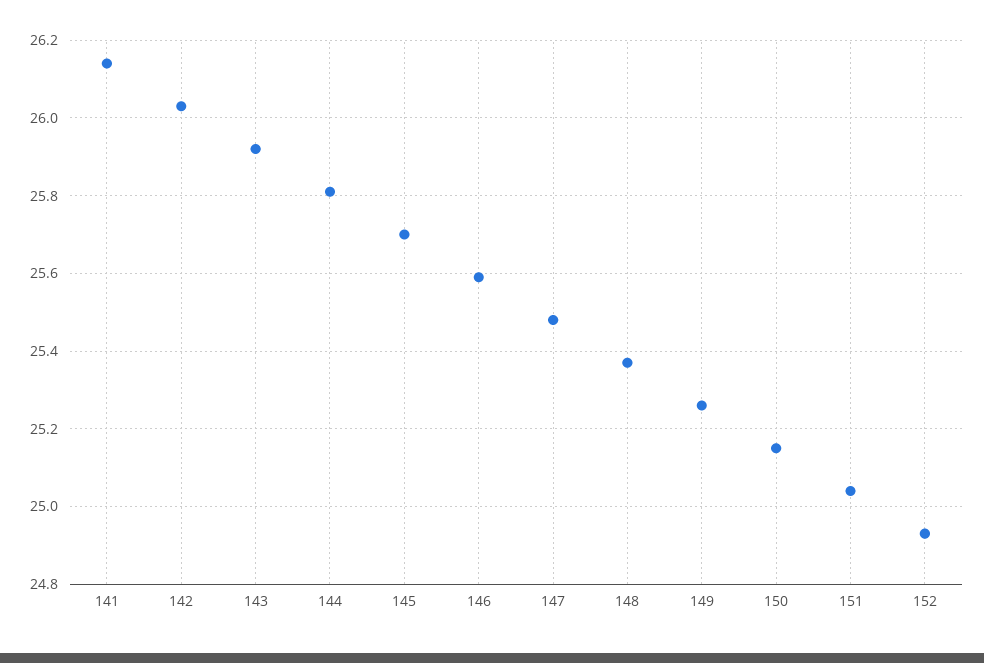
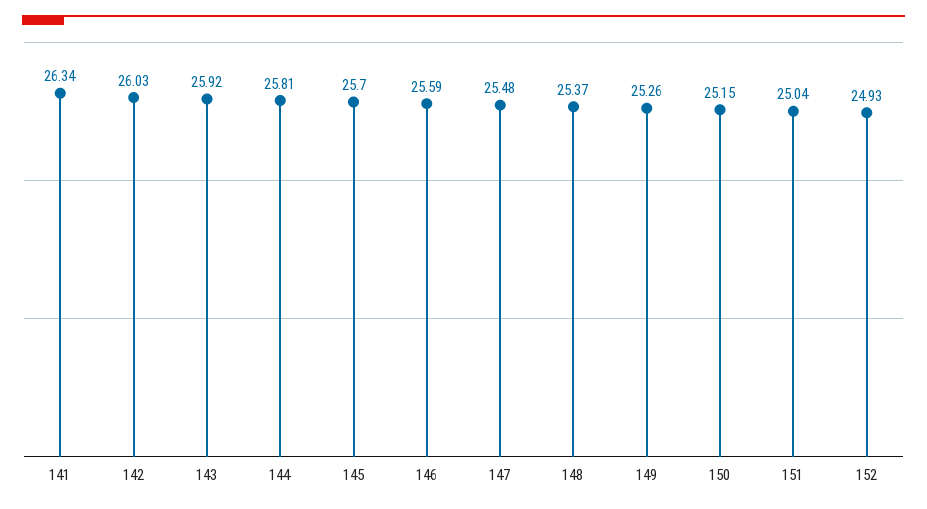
  {
-   "141": 26.15,
+   "141": 26.34,
    "142": 26.03,
    "143": 25.92,
    "144": 25.81,
    "145": 25.7,
    "146": 25.59,
    "147": 25.48,
    "148": 25.37,
    "149": 25.26,
    "150": 25.15,
    "151": 25.04,
    "152": 24.93
  }

